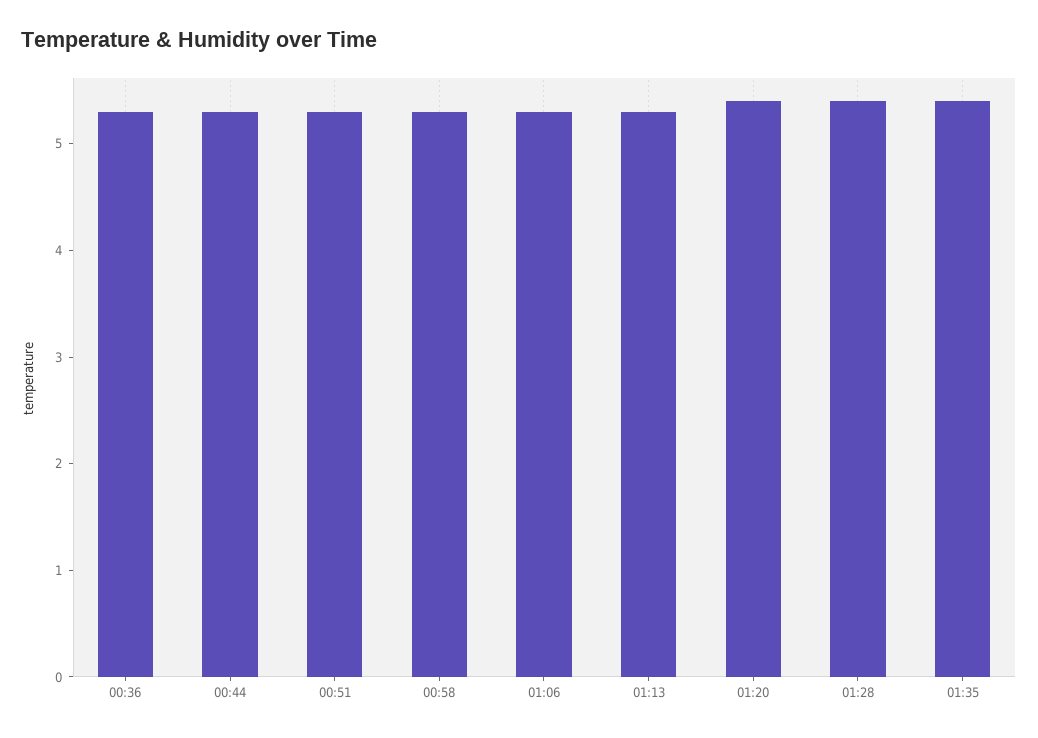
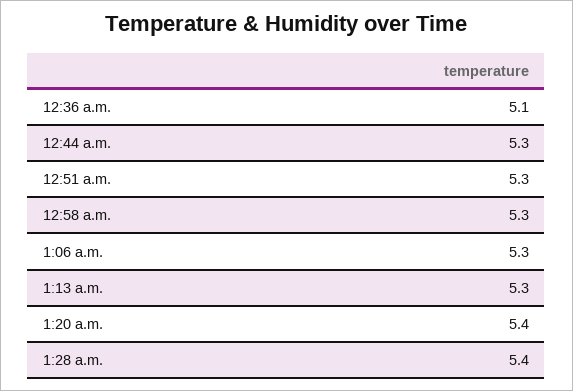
  {
-   "00:36": 5.3,
+   "00:36": 5.1,
    "00:44": 5.3,
    "00:51": 5.3,
    "00:58": 5.3,
    "01:06": 5.3,
    "01:13": 5.3,
    "01:20": 5.4,
-   "01:28": 5.4,
+   "01:28": 5.4
-   "01:35": 5.4
  }

